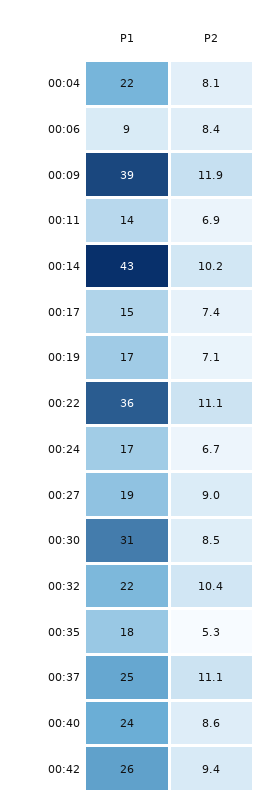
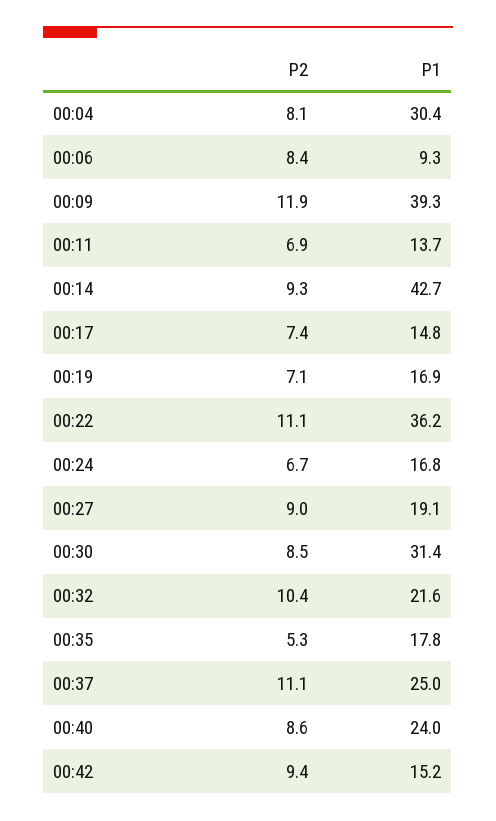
  {
    "P1": {
-     "00:04": 22,
+     "00:04": 30.4,
      "00:06": 9.3,
      "00:09": 39.3,
      "00:11": 13.7,
      "00:14": 42.7,
      "00:17": 14.8,
      "00:19": 16.9,
      "00:22": 36.2,
      "00:24": 16.8,
      "00:27": 19.1,
      "00:30": 31.4,
      "00:32": 21.6,
      "00:35": 17.8,
      "00:37": 25,
      "00:40": 24,
-     "00:42": 26
+     "00:42": 15.2
    },
    "P2": {
      "00:04": 8.1,
      "00:06": 8.4,
      "00:09": 11.9,
      "00:11": 6.9,
-     "00:14": 10.2,
+     "00:14": 9.3,
      "00:17": 7.4,
      "00:19": 7.1,
      "00:22": 11.1,
      "00:24": 6.7,
      "00:27": 9,
      "00:30": 8.5,
      "00:32": 10.4,
      "00:35": 5.3,
      "00:37": 11.1,
      "00:40": 8.6,
      "00:42": 9.4
    }
  }

